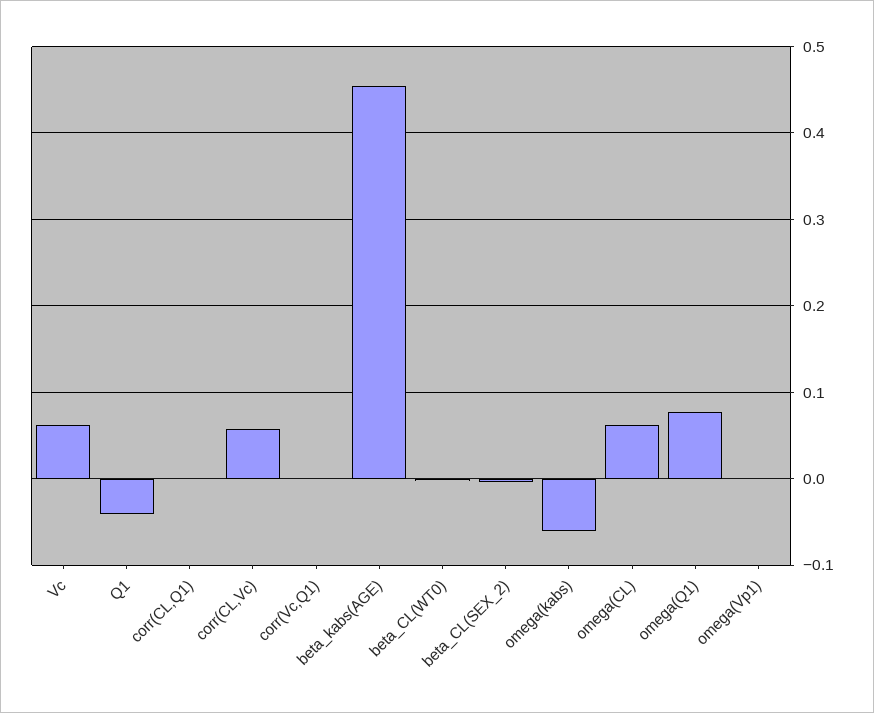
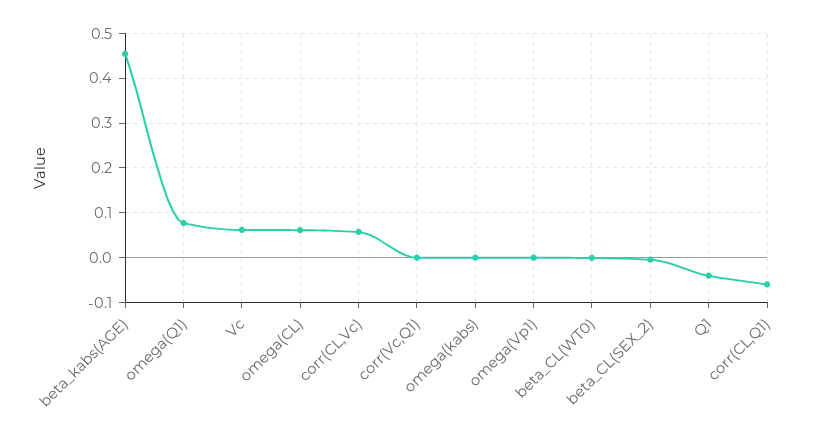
  {
    "Vc": 0.06,
    "Q1": -0.04,
-   "corr(CL,Q1)": 0,
+   "corr(CL,Q1)": -0.06,
    "corr(CL,Vc)": 0.06,
    "corr(Vc,Q1)": 0,
    "beta_kabs(AGE)": 0.45,
    "beta_CL(WT0)": 0,
    "beta_CL(SEX_2)": 0,
-   "omega(kabs)": -0.06,
+   "omega(kabs)": 0,
    "omega(CL)": 0.06,
    "omega(Q1)": 0.08,
    "omega(Vp1)": 0
  }

